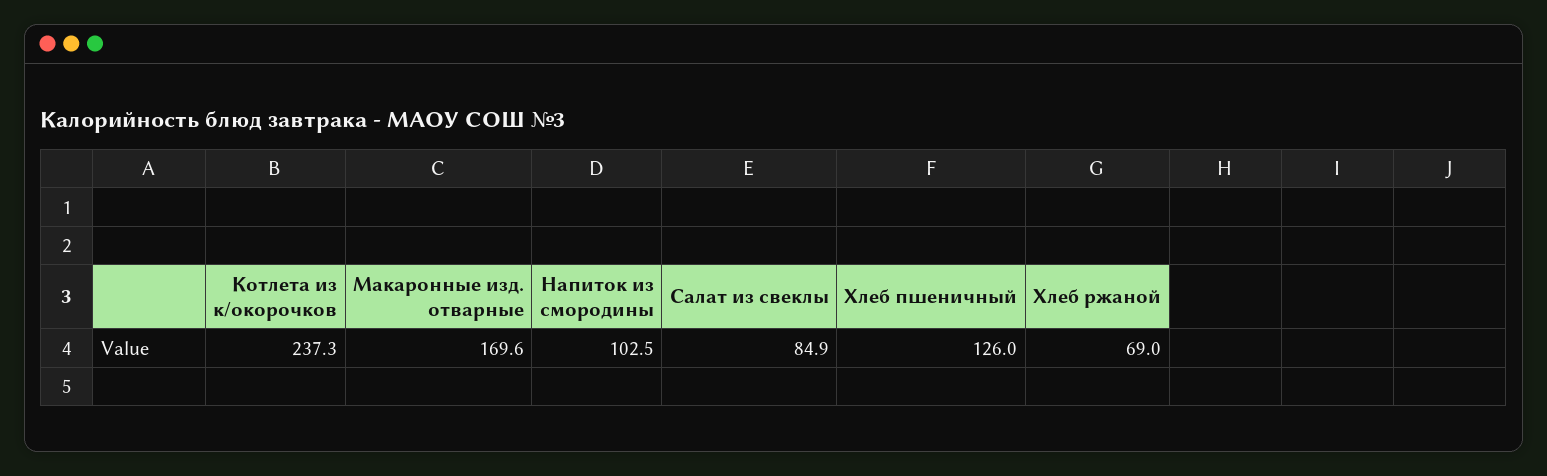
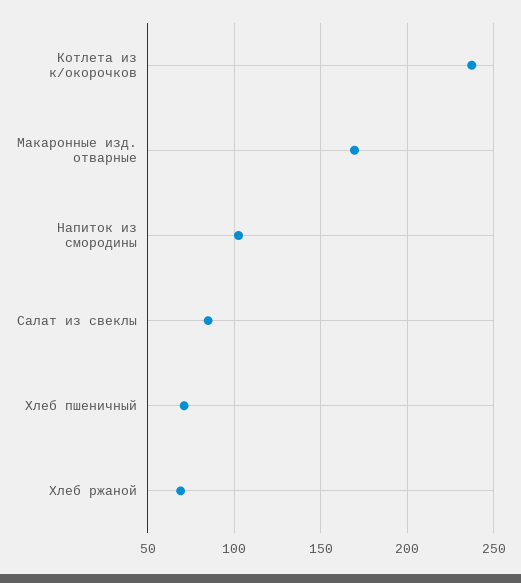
  {
    "Котлета из к/окорочков": 237.3,
    "Макаронные изд. отварные": 169.6,
    "Напиток из смородины": 102.5,
    "Салат из свеклы": 84.9,
-   "Хлеб пшеничный": 126,
+   "Хлеб пшеничный": 70,
    "Хлеб ржаной": 69
  }

